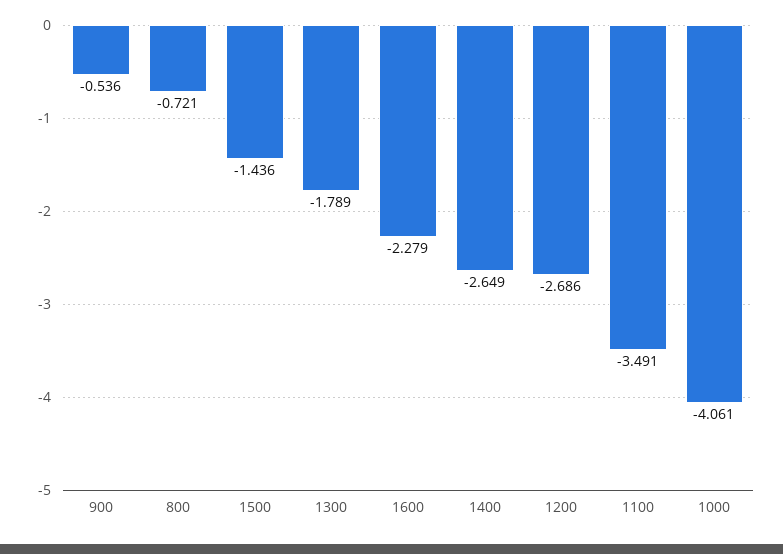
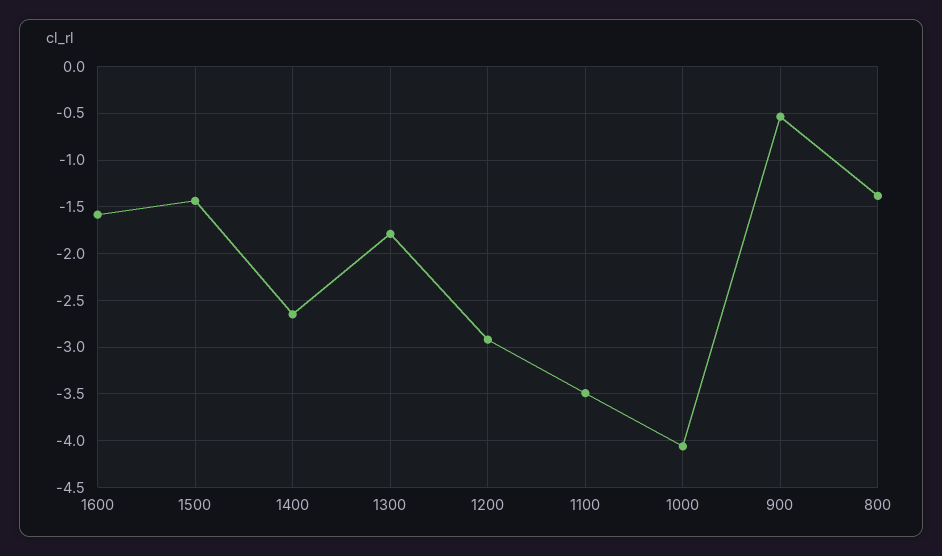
  {
    "900": -0.536,
-   "800": -0.721,
+   "800": -1.4,
    "1500": -1.436,
    "1300": -1.789,
-   "1600": -2.279,
+   "1600": -1.6,
    "1400": -2.649,
-   "1200": -2.686,
+   "1200": -2.9,
    "1100": -3.491,
    "1000": -4.061
  }

